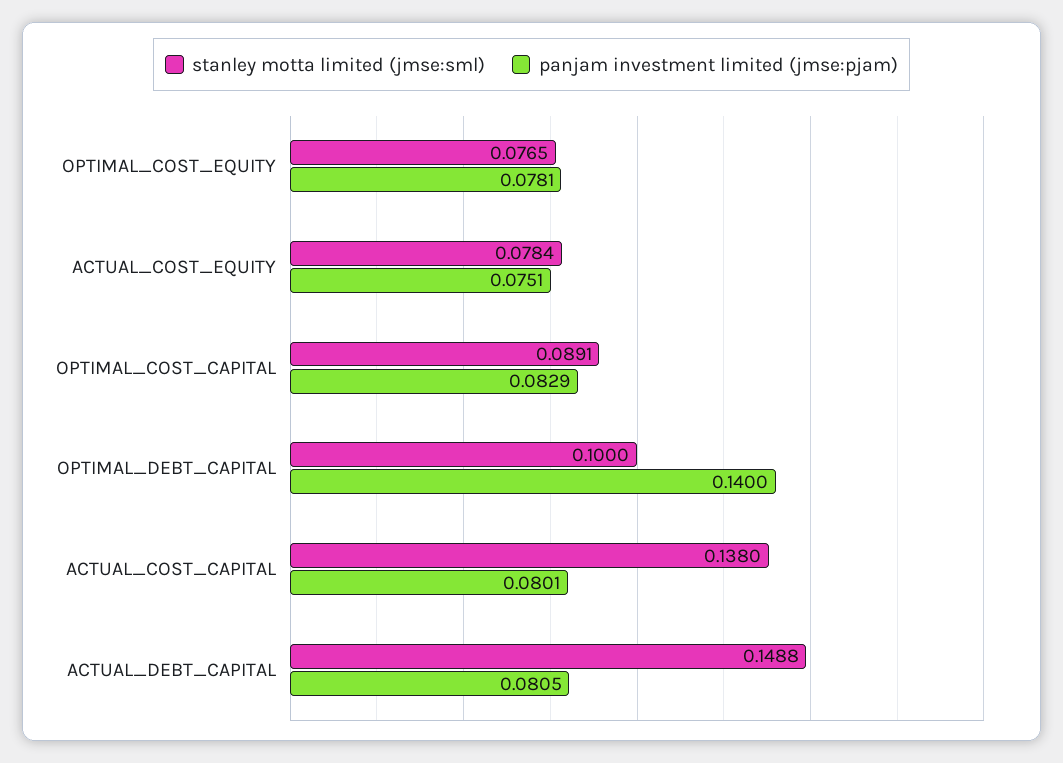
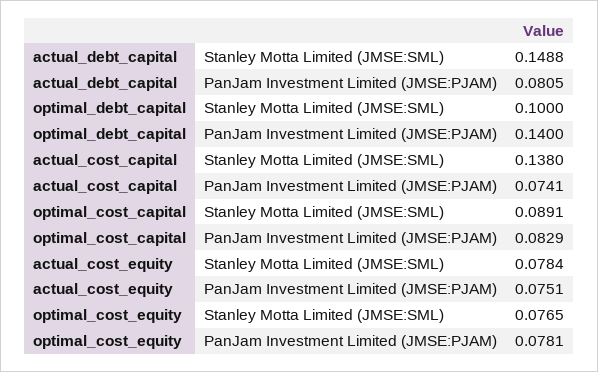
  {
    "stanley motta limited (jmse:sml)": {
      "OPTIMAL_COST_EQUITY": 0.0765,
      "ACTUAL_COST_EQUITY": 0.0784,
      "OPTIMAL_COST_CAPITAL": 0.0891,
      "OPTIMAL_DEBT_CAPITAL": 0.1,
      "ACTUAL_COST_CAPITAL": 0.138,
      "ACTUAL_DEBT_CAPITAL": 0.1488
    },
    "panjam investment limited (jmse:pjam)": {
      "OPTIMAL_COST_EQUITY": 0.0781,
      "ACTUAL_COST_EQUITY": 0.0751,
      "OPTIMAL_COST_CAPITAL": 0.0829,
      "OPTIMAL_DEBT_CAPITAL": 0.14,
-     "ACTUAL_COST_CAPITAL": 0.0801,
+     "ACTUAL_COST_CAPITAL": 0.0741,
      "ACTUAL_DEBT_CAPITAL": 0.0805
    }
  }

